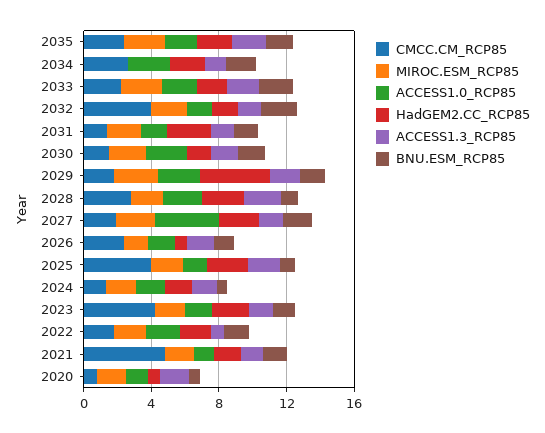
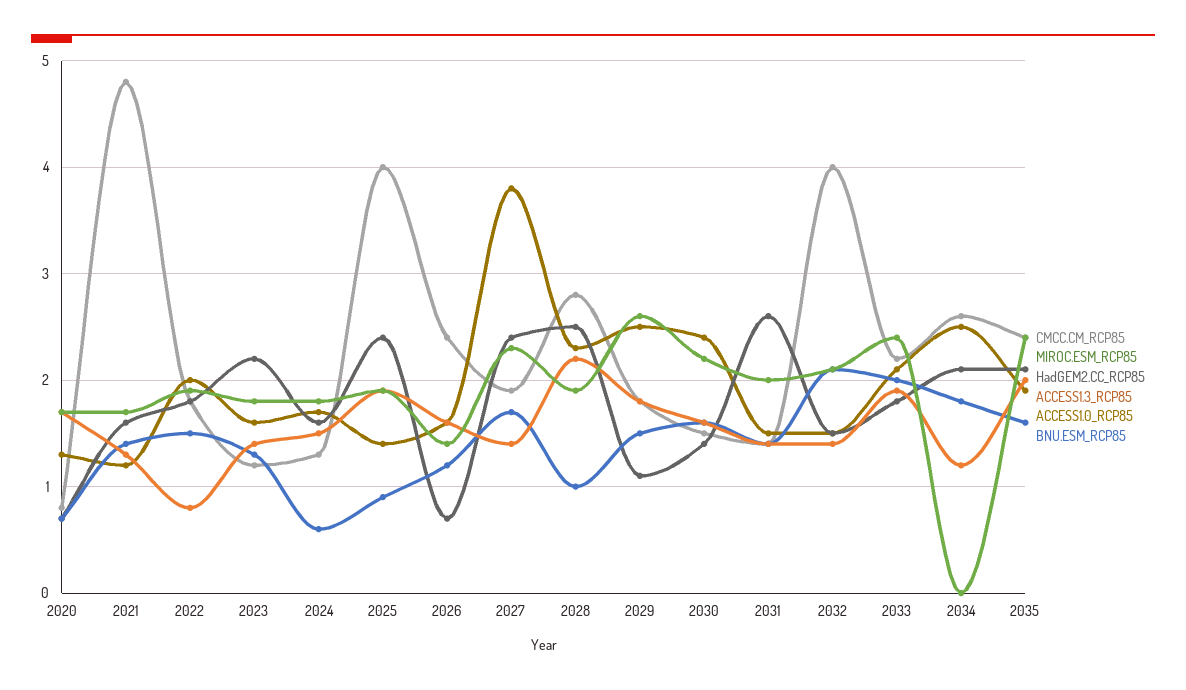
  {
    "CMCC.CM_RCP85": {
      "2035": 2.4,
      "2034": 2.6,
      "2033": 2.2,
      "2032": 4,
      "2031": 1.4,
      "2030": 1.5,
      "2029": 1.8,
      "2028": 2.8,
      "2027": 1.9,
      "2026": 2.4,
      "2025": 4,
      "2024": 1.3,
-     "2023": 4,
+     "2023": 1.2,
      "2022": 1.8,
      "2021": 4.8,
      "2020": 0.8
    },
    "MIROC.ESM_RCP85": {
      "2035": 2.4,
      "2034": 0,
      "2033": 2.4,
      "2032": 2.1,
      "2031": 2,
      "2030": 2.2,
      "2029": 2.6,
      "2028": 1.9,
      "2027": 2.3,
      "2026": 1.4,
      "2025": 1.9,
      "2024": 1.8,
      "2023": 1.8,
      "2022": 1.9,
      "2021": 1.7,
      "2020": 1.7
    },
    "ACCESS1.0_RCP85": {
      "2035": 1.9,
      "2034": 2.5,
      "2033": 2.1,
      "2032": 1.5,
      "2031": 1.5,
      "2030": 2.4,
      "2029": 2.5,
      "2028": 2.3,
      "2027": 3.8,
      "2026": 1.6,
      "2025": 1.4,
      "2024": 1.7,
      "2023": 1.6,
      "2022": 2,
      "2021": 1.2,
      "2020": 1.3
    },
    "HadGEM2.CC_RCP85": {
      "2035": 2.1,
      "2034": 2.1,
      "2033": 1.8,
      "2032": 1.5,
      "2031": 2.6,
      "2030": 1.4,
-     "2029": 4,
+     "2029": 1.1,
      "2028": 2.5,
      "2027": 2.4,
      "2026": 0.7,
      "2025": 2.4,
      "2024": 1.6,
      "2023": 2.2,
      "2022": 1.8,
      "2021": 1.6,
      "2020": 0.7
    },
    "ACCESS1.3_RCP85": {
      "2035": 2,
      "2034": 1.2,
      "2033": 1.9,
      "2032": 1.4,
      "2031": 1.4,
      "2030": 1.6,
      "2029": 1.8,
      "2028": 2.2,
      "2027": 1.4,
      "2026": 1.6,
      "2025": 1.9,
      "2024": 1.5,
      "2023": 1.4,
      "2022": 0.8,
      "2021": 1.3,
      "2020": 1.7
    },
    "BNU.ESM_RCP85": {
      "2035": 1.6,
      "2034": 1.8,
      "2033": 2,
      "2032": 2.1,
      "2031": 1.4,
      "2030": 1.6,
      "2029": 1.5,
      "2028": 1,
      "2027": 1.7,
      "2026": 1.2,
      "2025": 0.9,
      "2024": 0.6,
      "2023": 1.3,
      "2022": 1.5,
      "2021": 1.4,
      "2020": 0.7
    }
  }

